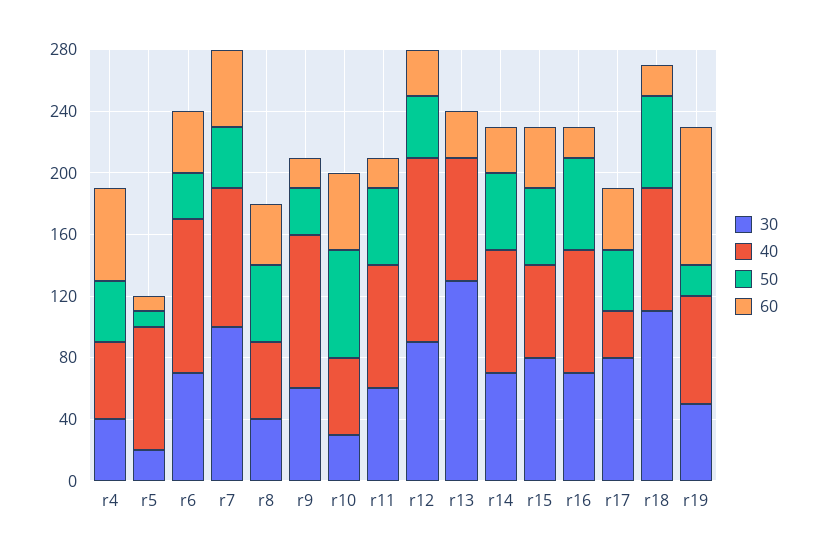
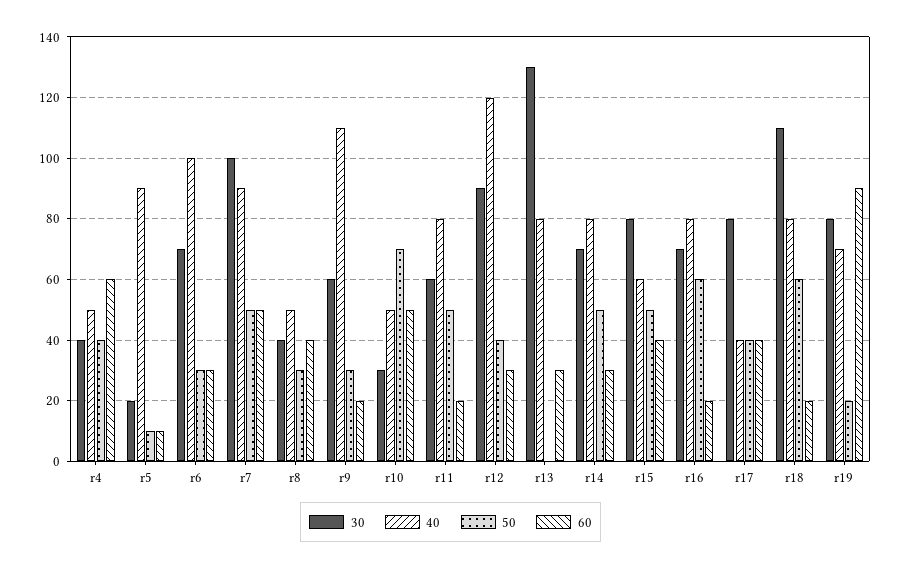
  {
    "30": {
      "r4": 40,
      "r5": 20,
      "r6": 70,
      "r7": 100,
      "r8": 40,
      "r9": 60,
      "r10": 30,
      "r11": 60,
      "r12": 90,
      "r13": 130,
      "r14": 70,
      "r15": 80,
      "r16": 70,
      "r17": 80,
      "r18": 110,
-     "r19": 50
+     "r19": 80
    },
    "40": {
      "r4": 50,
-     "r5": 80,
+     "r5": 90,
      "r6": 100,
      "r7": 90,
      "r8": 50,
-     "r9": 100,
+     "r9": 110,
      "r10": 50,
      "r11": 80,
      "r12": 120,
      "r13": 80,
      "r14": 80,
      "r15": 60,
      "r16": 80,
-     "r17": 30,
+     "r17": 40,
      "r18": 80,
      "r19": 70
    },
    "50": {
      "r4": 40,
      "r5": 10,
      "r6": 30,
-     "r7": 40,
+     "r7": 50,
-     "r8": 50,
+     "r8": 30,
      "r9": 30,
      "r10": 70,
      "r11": 50,
      "r12": 40,
      "r13": 0,
      "r14": 50,
      "r15": 50,
      "r16": 60,
      "r17": 40,
      "r18": 60,
      "r19": 20
    },
    "60": {
      "r4": 60,
      "r5": 10,
-     "r6": 40,
+     "r6": 30,
      "r7": 50,
      "r8": 40,
      "r9": 20,
      "r10": 50,
      "r11": 20,
      "r12": 30,
      "r13": 30,
      "r14": 30,
      "r15": 40,
      "r16": 20,
      "r17": 40,
      "r18": 20,
      "r19": 90
    }
  }

